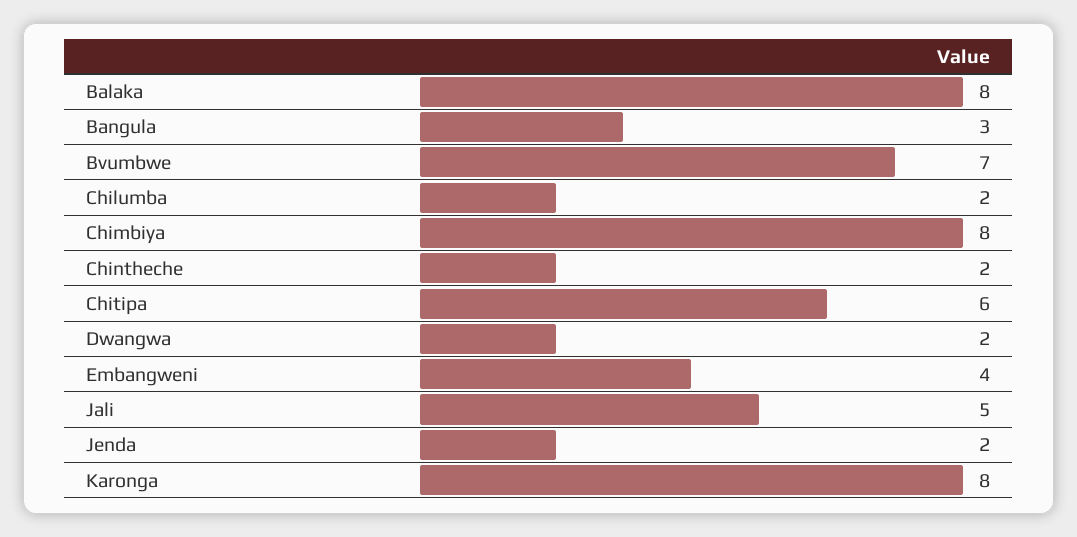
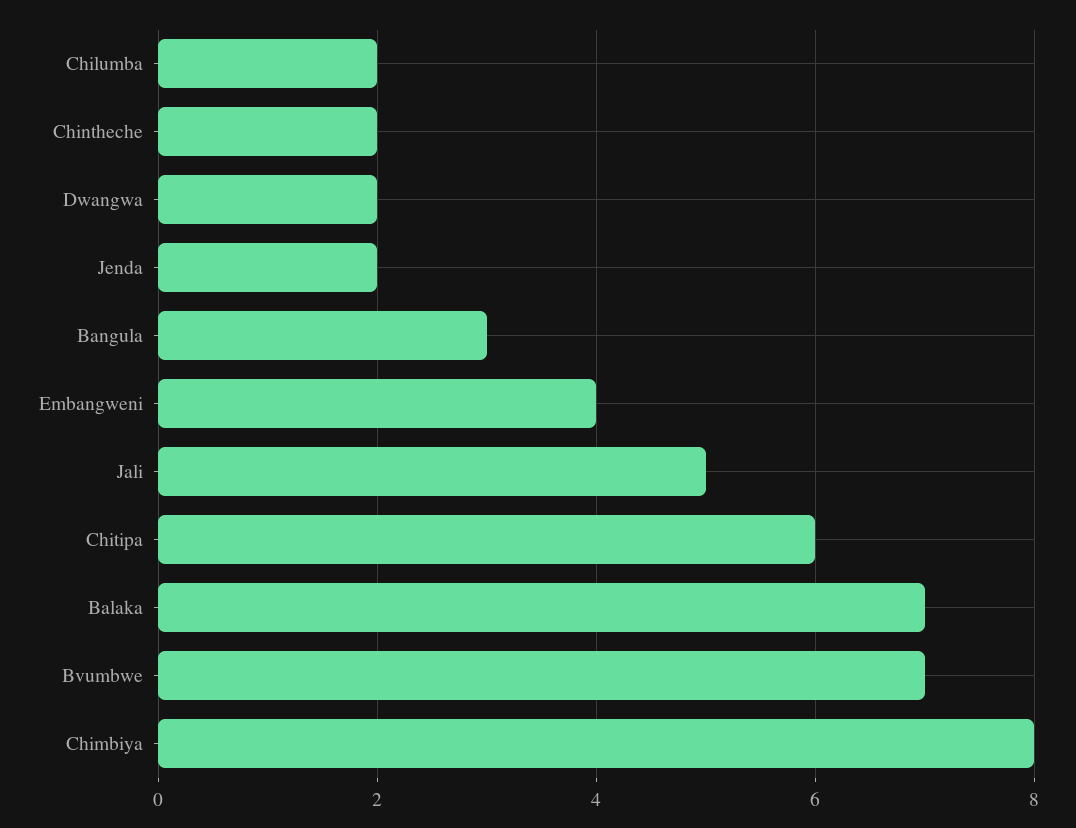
  {
-   "Balaka": 8,
+   "Balaka": 7,
    "Bangula": 3,
    "Bvumbwe": 7,
    "Chilumba": 2,
    "Chimbiya": 8,
    "Chintheche": 2,
    "Chitipa": 6,
    "Dwangwa": 2,
    "Embangweni": 4,
    "Jali": 5,
-   "Jenda": 2,
+   "Jenda": 2
-   "Karonga": 8
  }

